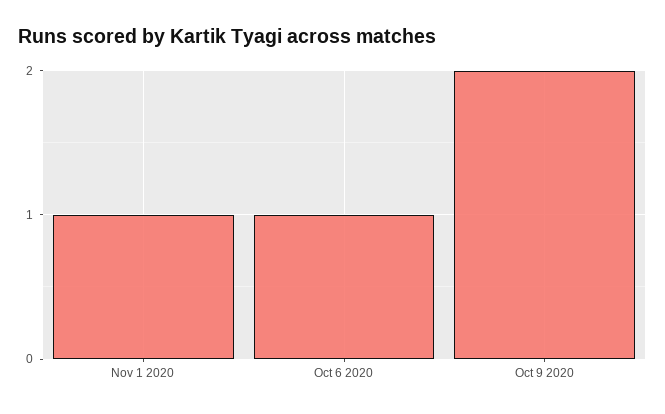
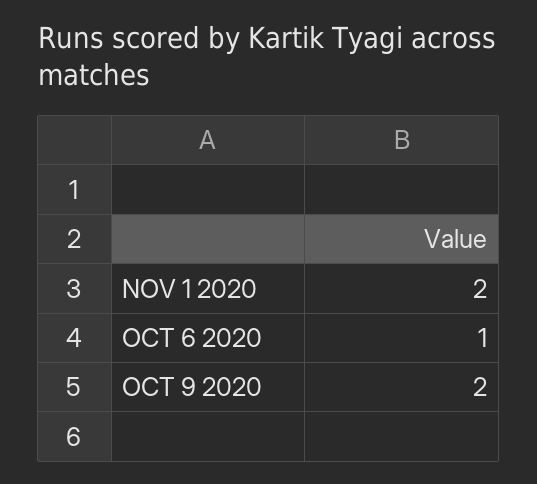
  {
-   "Nov 1 2020": 1,
+   "Nov 1 2020": 2,
    "Oct 6 2020": 1,
    "Oct 9 2020": 2
  }

